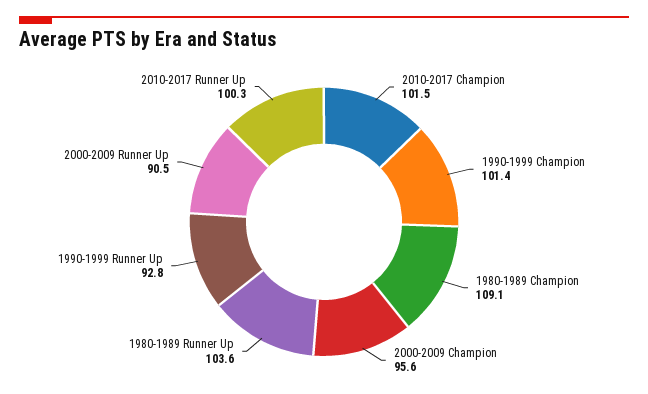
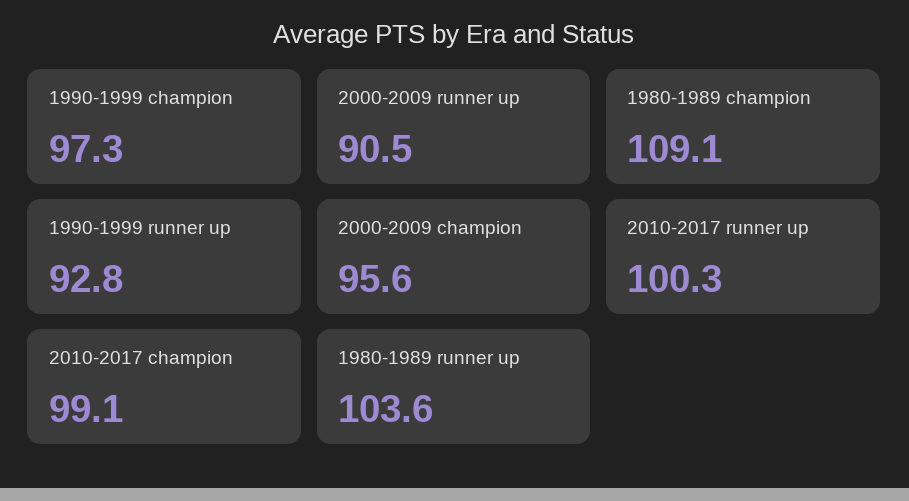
  {
-   "2010-2017 Champion": 101.5,
+   "2010-2017 Champion": 99.1,
-   "1990-1999 Champion": 101.4,
+   "1990-1999 Champion": 97.3,
    "1980-1989 Champion": 109.1,
    "2000-2009 Champion": 95.6,
    "1980-1989 Runner Up": 103.6,
    "1990-1999 Runner Up": 92.8,
    "2000-2009 Runner Up": 90.5,
    "2010-2017 Runner Up": 100.3
  }

